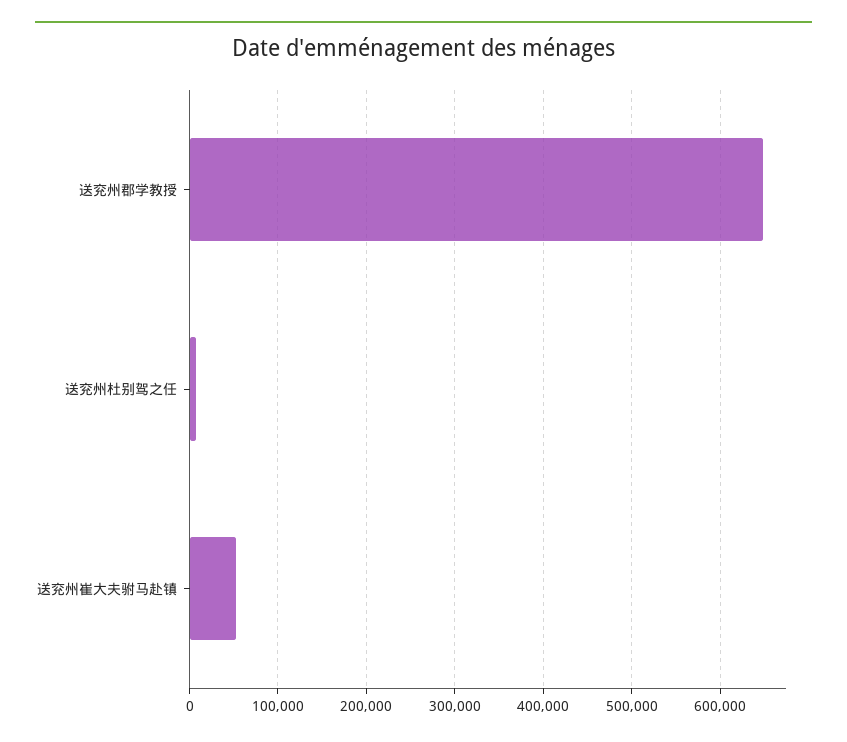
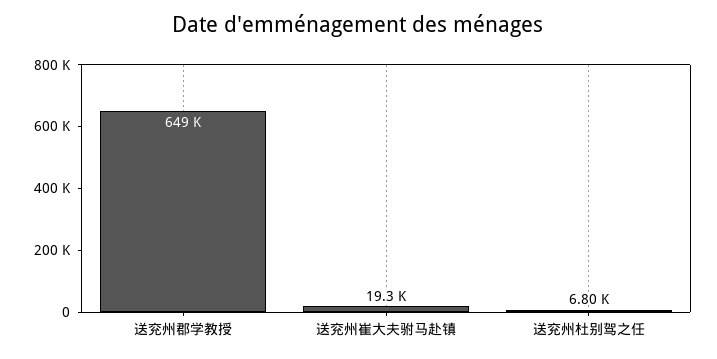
  {
    "送兖州郡学教授": 649000,
    "送兖州杜别驾之任": 6800,
-   "送兖州崔大夫驸马赴镇": 50000
+   "送兖州崔大夫驸马赴镇": 19300
  }

